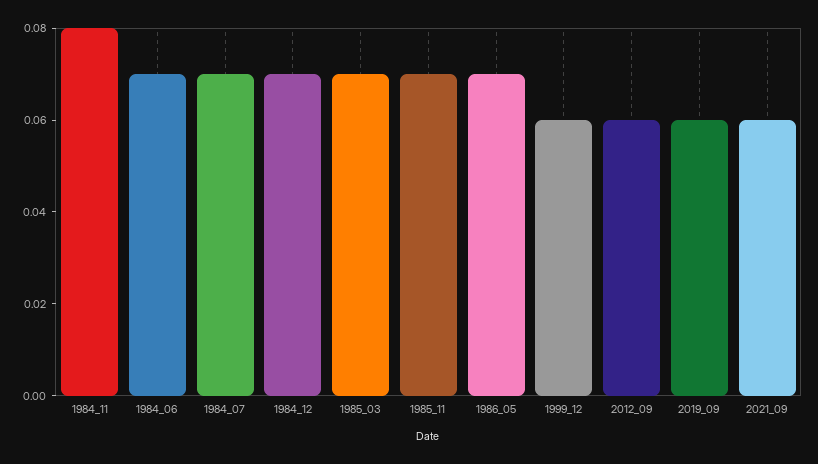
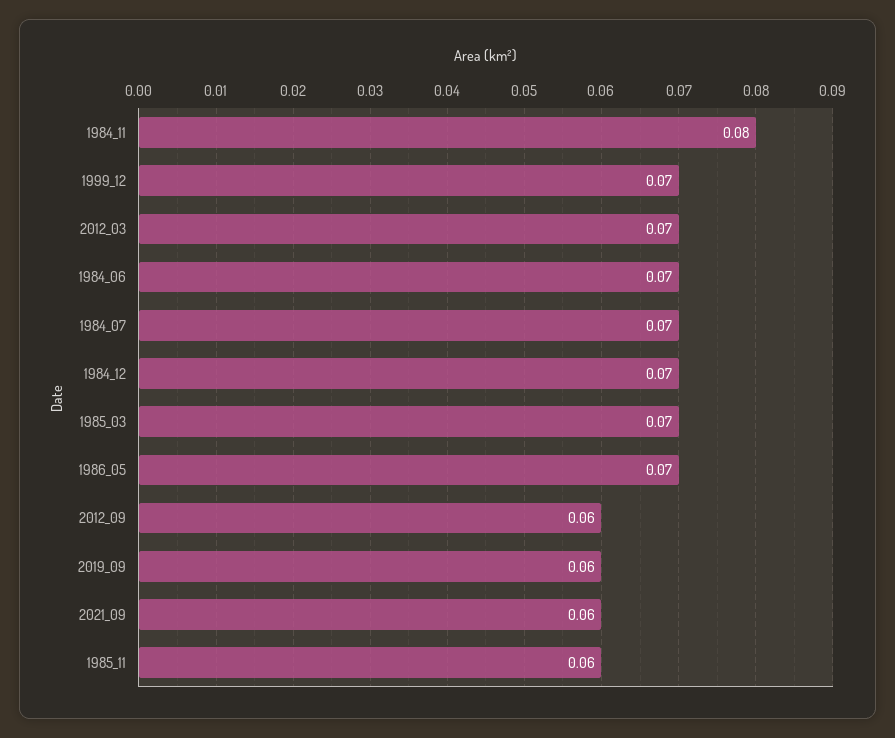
  {
    "1984_11": 0.08,
    "1984_06": 0.07,
    "1984_07": 0.07,
    "1984_12": 0.07,
    "1985_03": 0.07,
-   "1985_11": 0.07,
+   "1985_11": 0.06,
    "1986_05": 0.07,
-   "1999_12": 0.06,
+   "1999_12": 0.07,
    "2012_09": 0.06,
    "2019_09": 0.06,
-   "2021_09": 0.06
+   "2021_09": 0.06,
+   "2012_03": 0.07
  }

